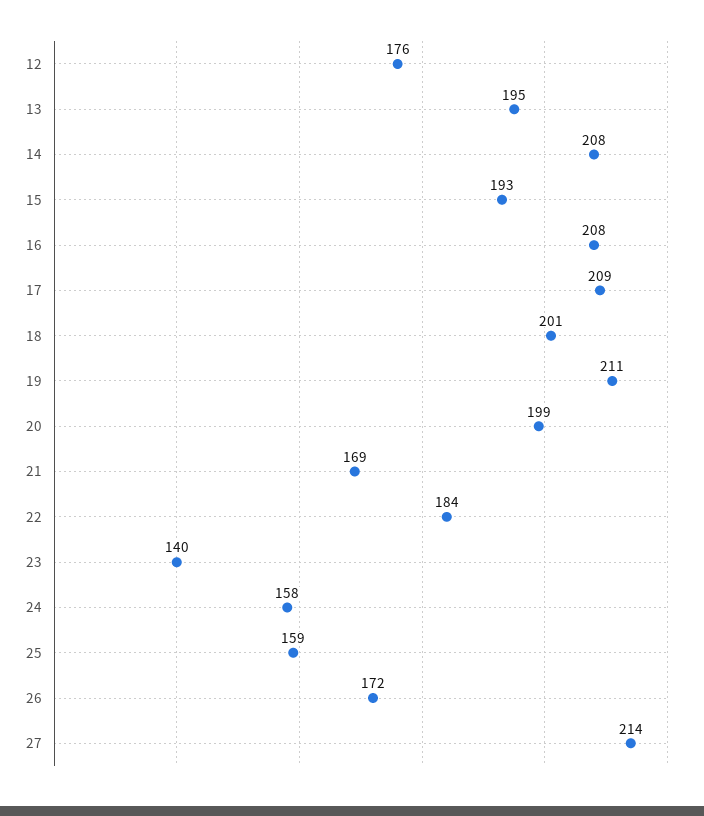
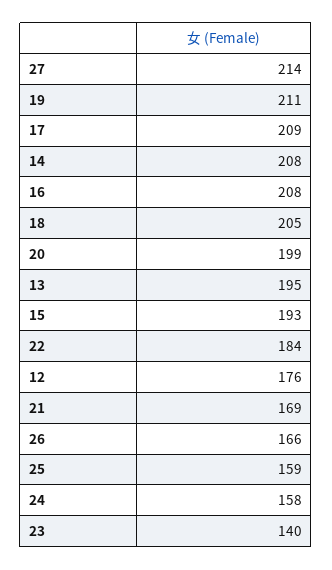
  {
    "12": 176,
    "13": 195,
    "14": 208,
    "15": 193,
    "16": 208,
    "17": 209,
-   "18": 201,
+   "18": 205,
    "19": 211,
    "20": 199,
    "21": 169,
    "22": 184,
    "23": 140,
    "24": 158,
    "25": 159,
-   "26": 172,
+   "26": 166,
    "27": 214
  }

